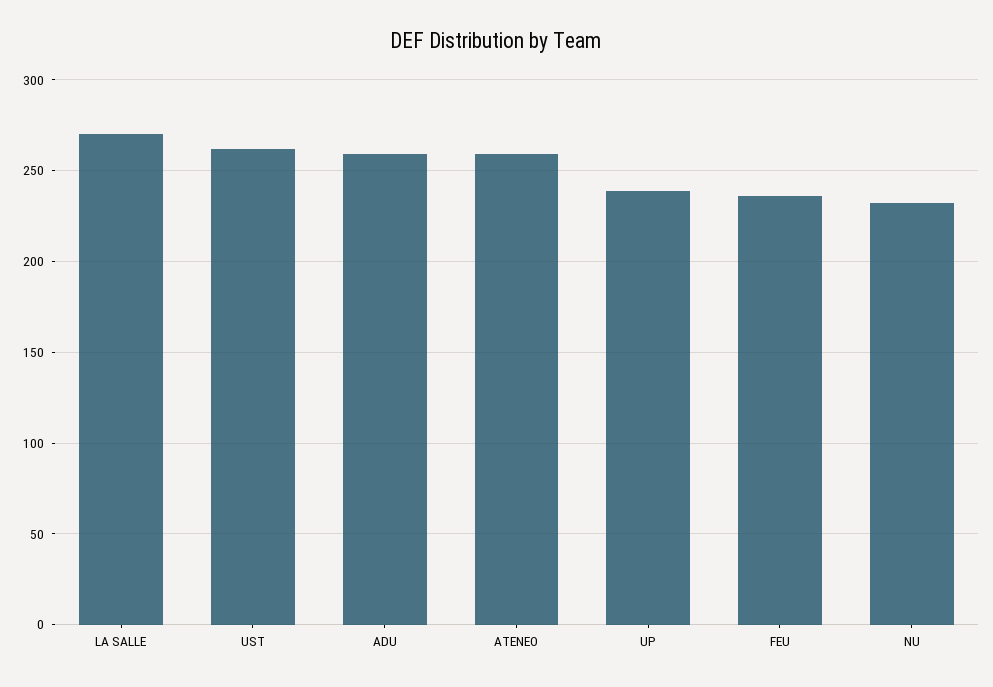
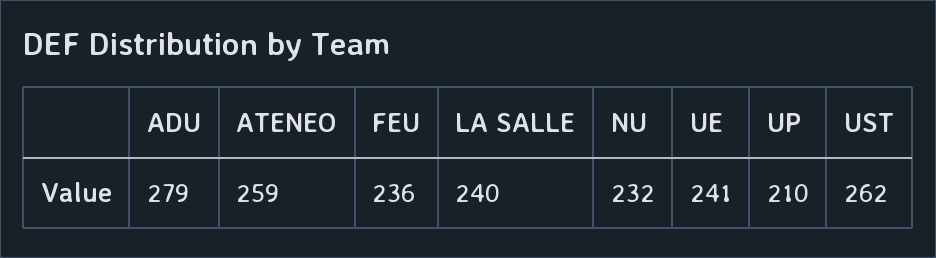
  {
-   "LA SALLE": 270,
+   "LA SALLE": 240,
    "UST": 262,
-   "ADU": 260,
+   "ADU": 279,
    "ATENEO": 259,
-   "UP": 240,
+   "UP": 210,
    "FEU": 236,
-   "NU": 232
+   "NU": 232,
+   "UE": 241
  }

